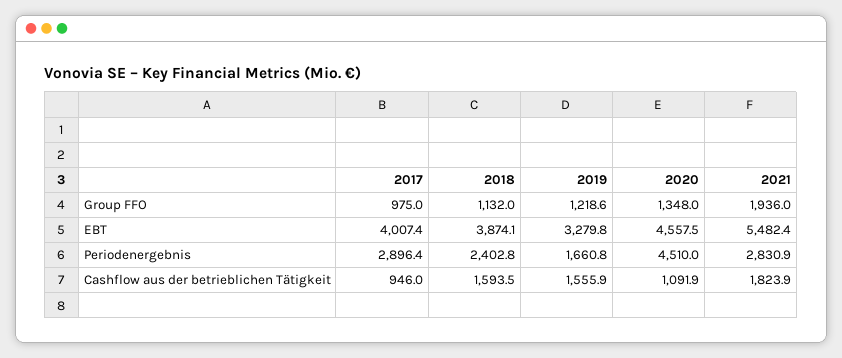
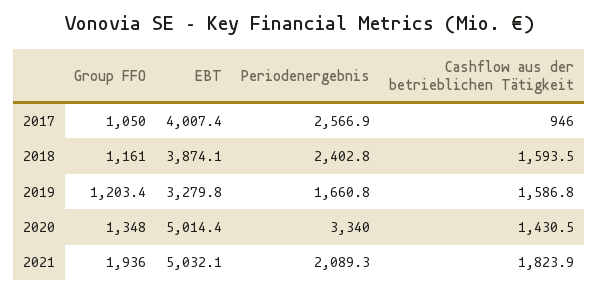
  {
    "2017": {
-     "Group FFO": 975,
+     "Group FFO": 1050,
      "EBT": 4007.4,
-     "Periodenergebnis": 2896.4,
+     "Periodenergebnis": 2566.9,
      "Cashflow aus der betrieblichen Tätigkeit": 946
    },
    "2018": {
-     "Group FFO": 1132,
+     "Group FFO": 1161,
      "EBT": 3874.1,
      "Periodenergebnis": 2402.8,
      "Cashflow aus der betrieblichen Tätigkeit": 1593.5
    },
    "2019": {
-     "Group FFO": 1218.6,
+     "Group FFO": 1203.4,
      "EBT": 3279.8,
      "Periodenergebnis": 1660.8,
-     "Cashflow aus der betrieblichen Tätigkeit": 1555.9
+     "Cashflow aus der betrieblichen Tätigkeit": 1586.8
    },
    "2020": {
      "Group FFO": 1348,
-     "EBT": 4557.5,
+     "EBT": 5014.4,
-     "Periodenergebnis": 4510,
+     "Periodenergebnis": 3340,
-     "Cashflow aus der betrieblichen Tätigkeit": 1091.9
+     "Cashflow aus der betrieblichen Tätigkeit": 1430.5
    },
    "2021": {
      "Group FFO": 1936,
-     "EBT": 5482.4,
+     "EBT": 5032.1,
-     "Periodenergebnis": 2830.9,
+     "Periodenergebnis": 2089.3,
      "Cashflow aus der betrieblichen Tätigkeit": 1823.9
    }
  }

